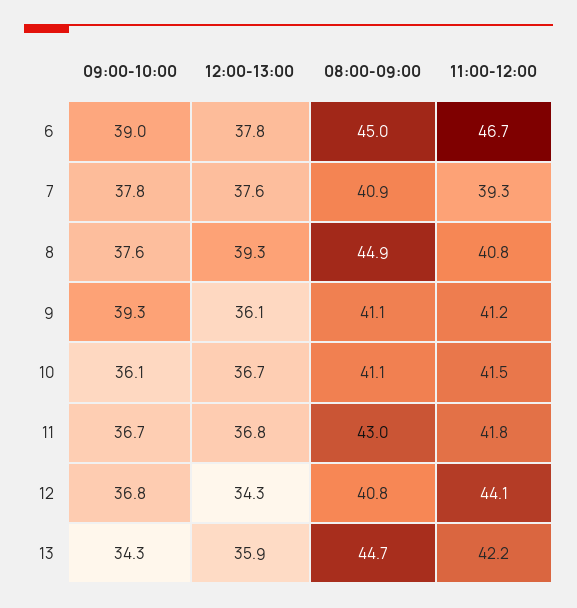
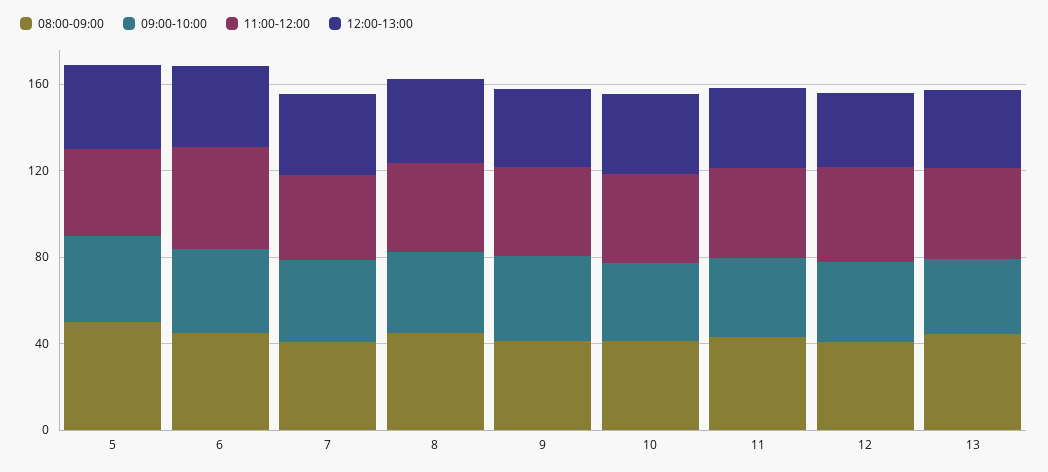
  {
    "09:00-10:00": {
      "6": 39,
      "7": 37.8,
      "8": 37.6,
      "9": 39.3,
      "10": 36.1,
      "11": 36.7,
      "12": 36.8,
-     "13": 34.3
+     "13": 34.3,
+     "5": 40
    },
    "12:00-13:00": {
      "6": 37.8,
      "7": 37.6,
      "8": 39.3,
      "9": 36.1,
      "10": 36.7,
      "11": 36.8,
      "12": 34.3,
-     "13": 35.9
+     "13": 35.9,
+     "5": 40
    },
    "08:00-09:00": {
      "6": 45,
      "7": 40.9,
      "8": 44.9,
      "9": 41.1,
      "10": 41.1,
      "11": 43,
      "12": 40.8,
-     "13": 44.7
+     "13": 44.7,
+     "5": 50
    },
    "11:00-12:00": {
      "6": 46.7,
      "7": 39.3,
      "8": 40.8,
      "9": 41.2,
      "10": 41.5,
      "11": 41.8,
      "12": 44.1,
-     "13": 42.2
+     "13": 42.2,
+     "5": 40
    }
  }

